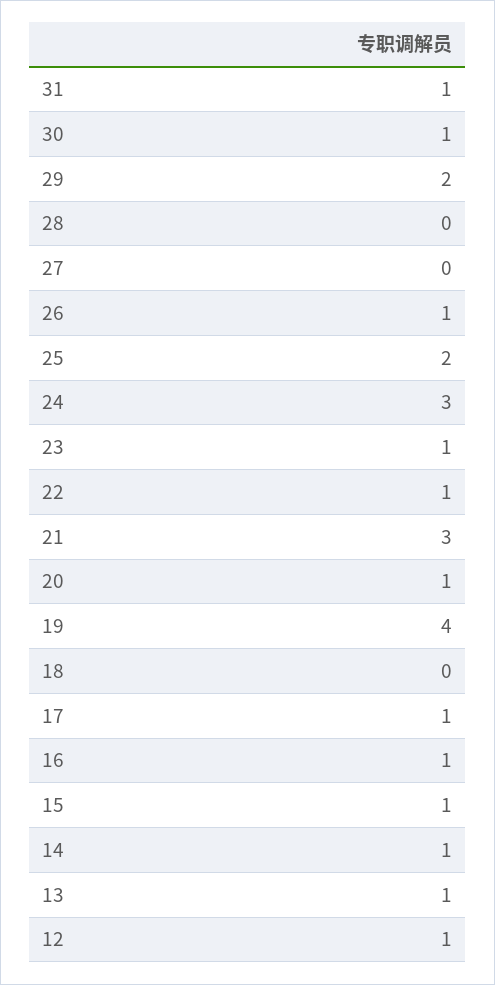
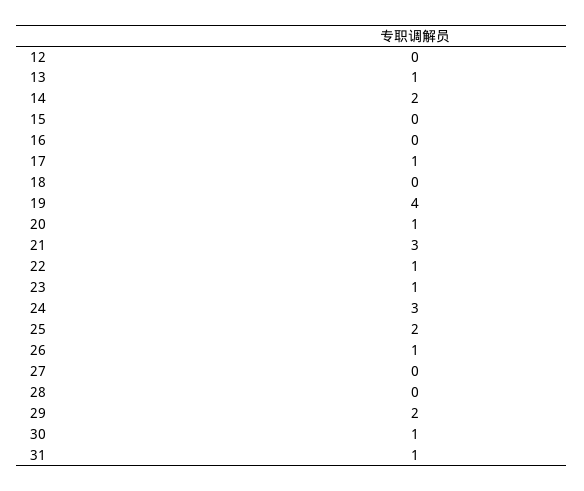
  {
    "31": 1,
    "30": 1,
    "29": 2,
    "28": 0,
    "27": 0,
    "26": 1,
    "25": 2,
    "24": 3,
    "23": 1,
    "22": 1,
    "21": 3,
    "20": 1,
    "19": 4,
    "18": 0,
    "17": 1,
-   "16": 1,
+   "16": 0,
-   "15": 1,
+   "15": 0,
-   "14": 1,
+   "14": 2,
    "13": 1,
-   "12": 1
+   "12": 0
  }

